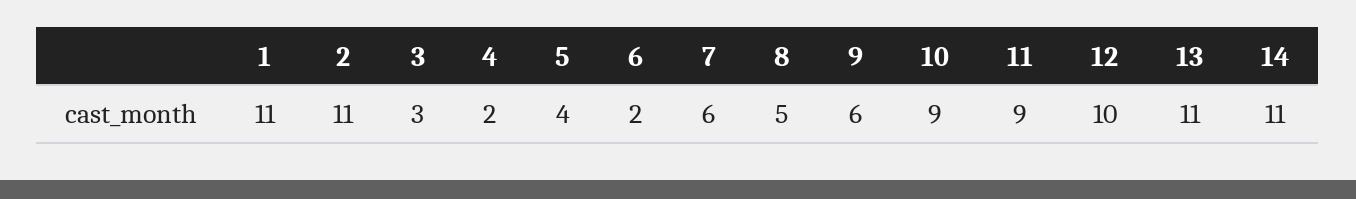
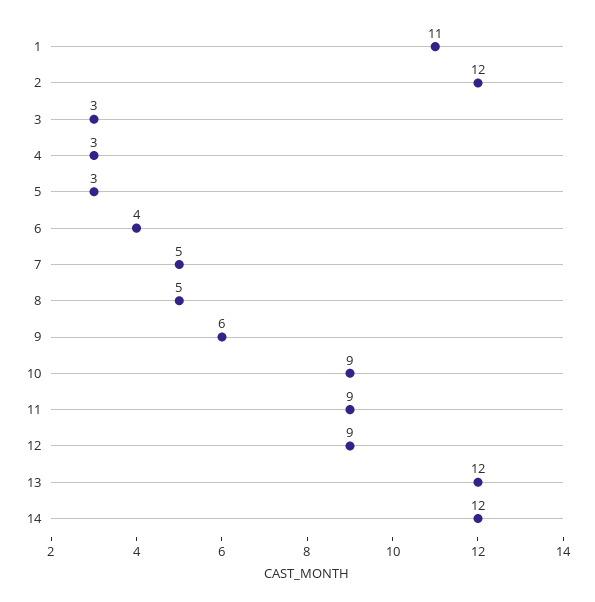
  {
    "1": 11,
-   "2": 11,
+   "2": 12,
    "3": 3,
-   "4": 2,
+   "4": 3,
-   "5": 4,
+   "5": 3,
-   "6": 2,
+   "6": 4,
-   "7": 6,
+   "7": 5,
    "8": 5,
    "9": 6,
    "10": 9,
    "11": 9,
-   "12": 10,
+   "12": 9,
-   "13": 11,
+   "13": 12,
-   "14": 11
+   "14": 12
  }

